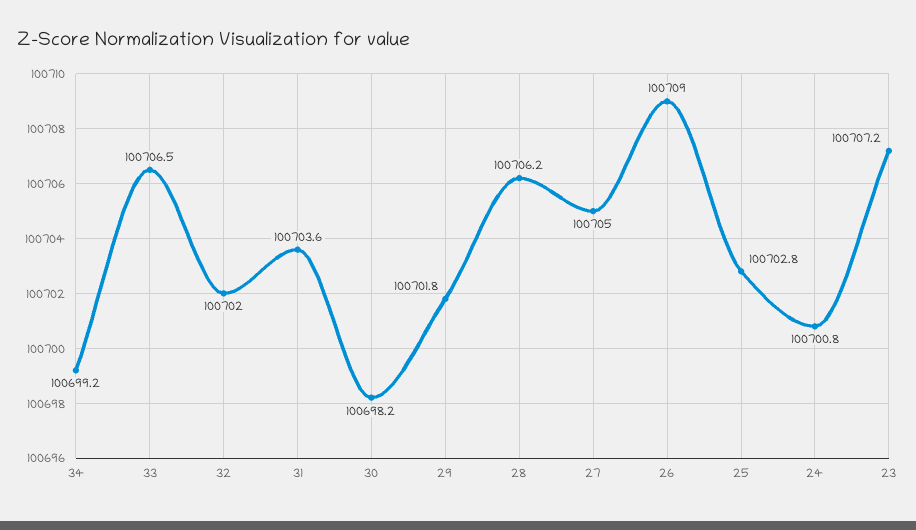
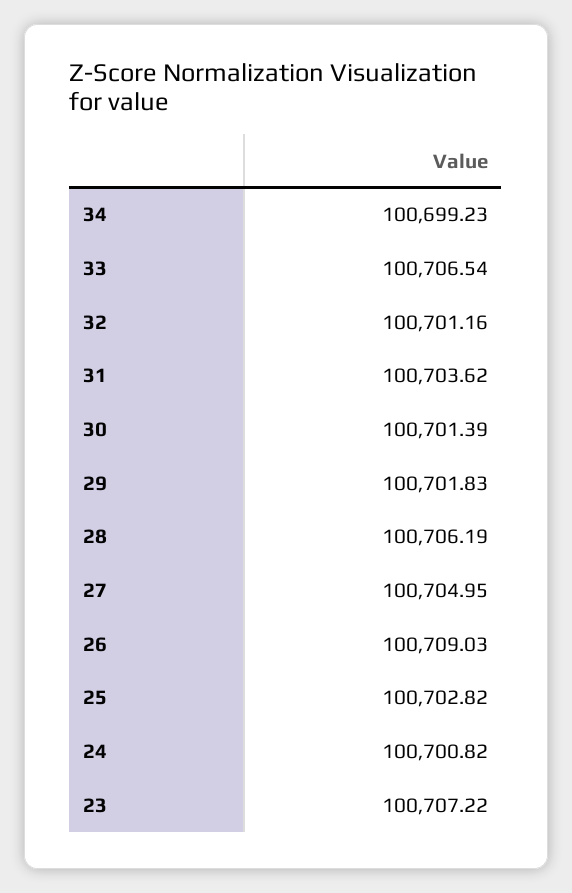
  {
    "34": 100699.23,
    "33": 100706.54,
-   "32": 100702,
+   "32": 100701.16,
    "31": 100703.62,
-   "30": 100698.2,
+   "30": 100701.39,
    "29": 100701.83,
    "28": 100706.19,
    "27": 100704.95,
    "26": 100709.03,
    "25": 100702.82,
    "24": 100700.82,
    "23": 100707.22
  }

